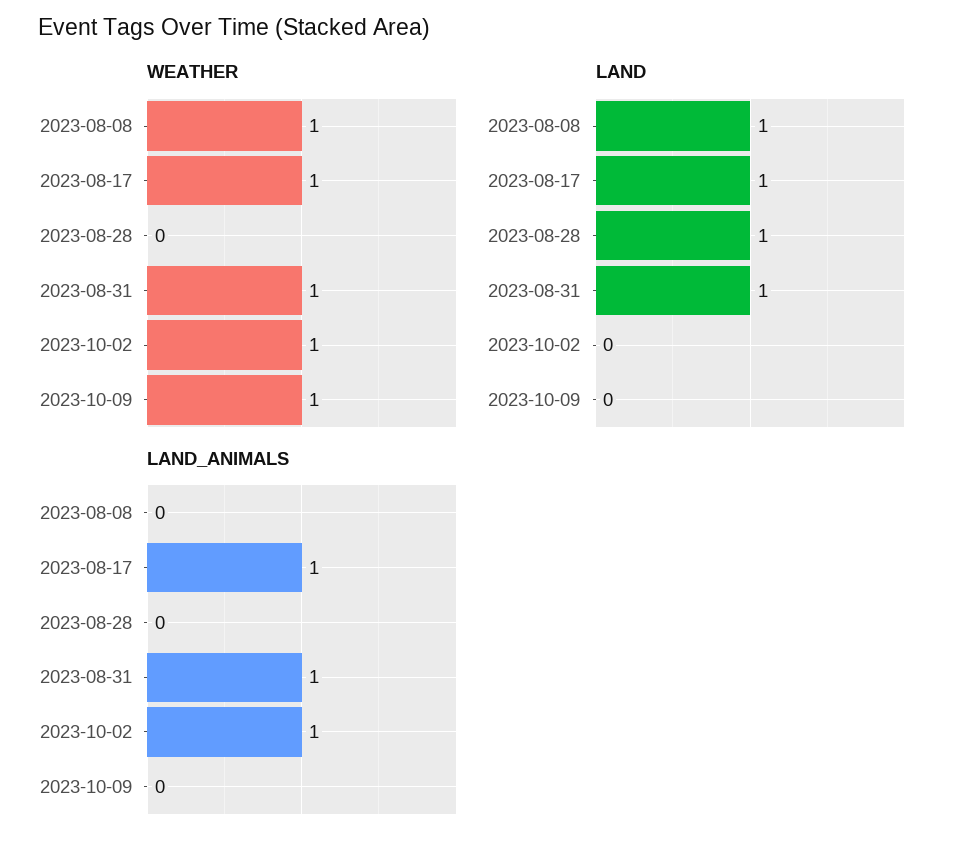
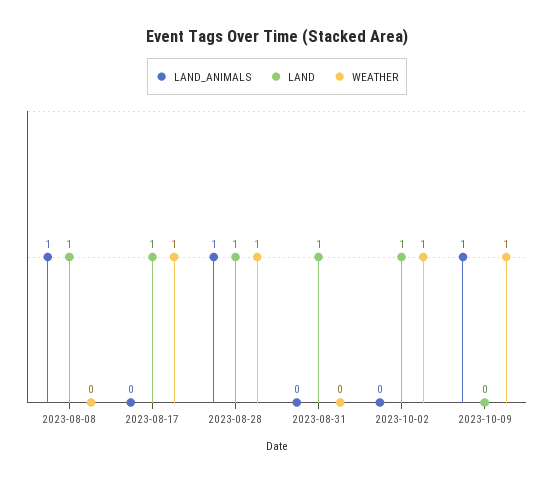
  {
    "WEATHER": {
-     "2023-08-08": 1,
+     "2023-08-08": 0,
      "2023-08-17": 1,
-     "2023-08-28": 0,
+     "2023-08-28": 1,
-     "2023-08-31": 1,
+     "2023-08-31": 0,
      "2023-10-02": 1,
      "2023-10-09": 1
    },
    "LAND": {
      "2023-08-08": 1,
      "2023-08-17": 1,
      "2023-08-28": 1,
      "2023-08-31": 1,
-     "2023-10-02": 0,
+     "2023-10-02": 1,
      "2023-10-09": 0
    },
    "LAND_ANIMALS": {
-     "2023-08-08": 0,
+     "2023-08-08": 1,
-     "2023-08-17": 1,
+     "2023-08-17": 0,
-     "2023-08-28": 0,
+     "2023-08-28": 1,
-     "2023-08-31": 1,
+     "2023-08-31": 0,
-     "2023-10-02": 1,
+     "2023-10-02": 0,
-     "2023-10-09": 0
+     "2023-10-09": 1
    }
  }

